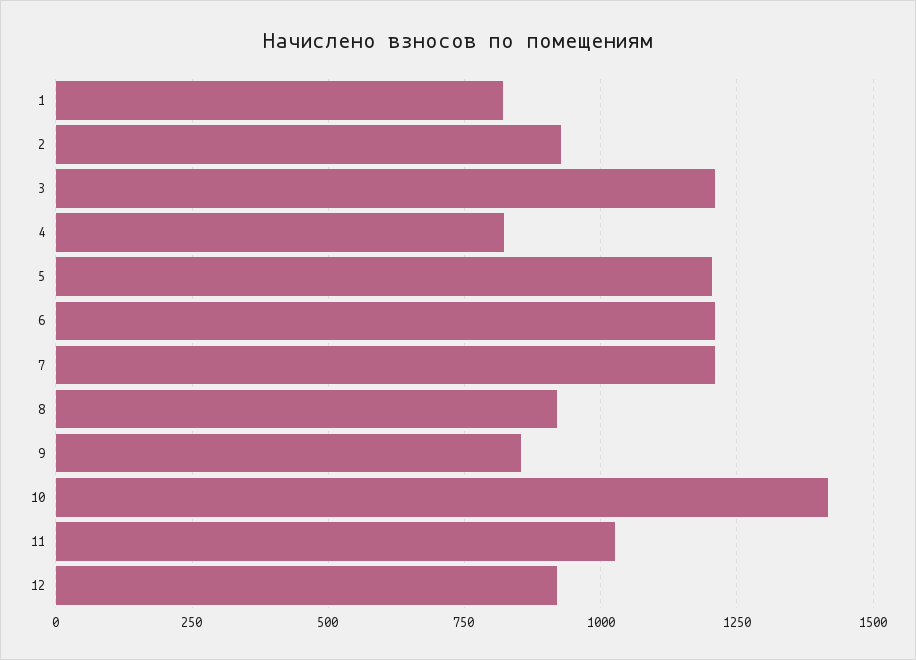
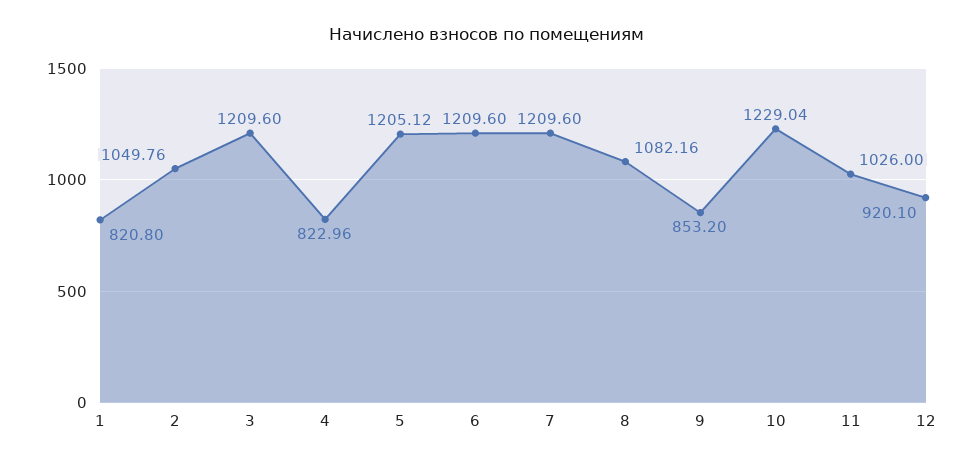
  {
    "1": 820.8,
-   "2": 925,
+   "2": 1049.76,
    "3": 1209.6,
    "4": 822.96,
    "5": 1205.12,
    "6": 1209.6,
    "7": 1209.6,
-   "8": 925,
+   "8": 1082.16,
    "9": 853.2,
-   "10": 1425,
+   "10": 1229.04,
    "11": 1026,
    "12": 920.1
  }

